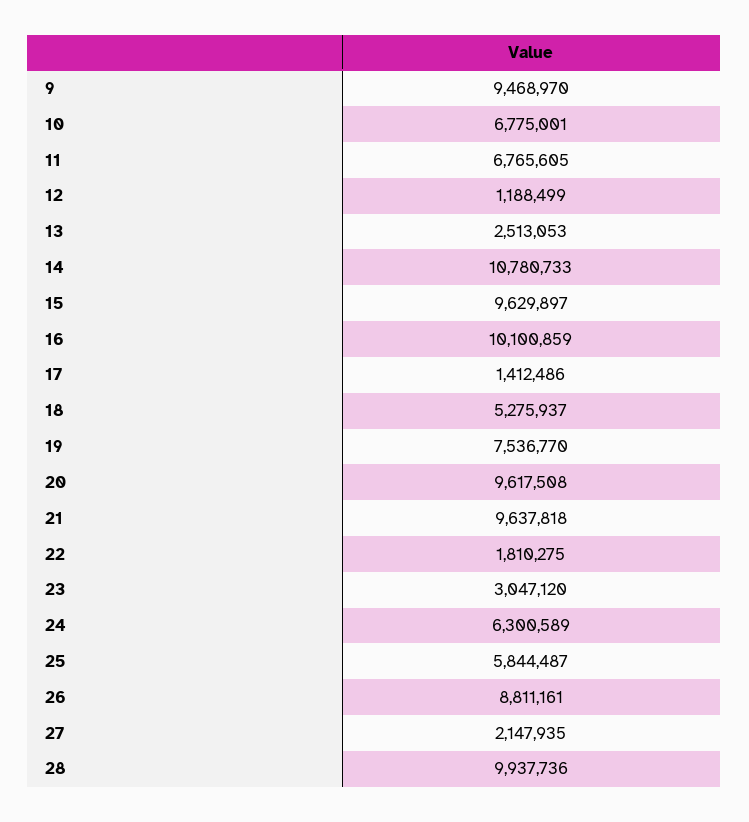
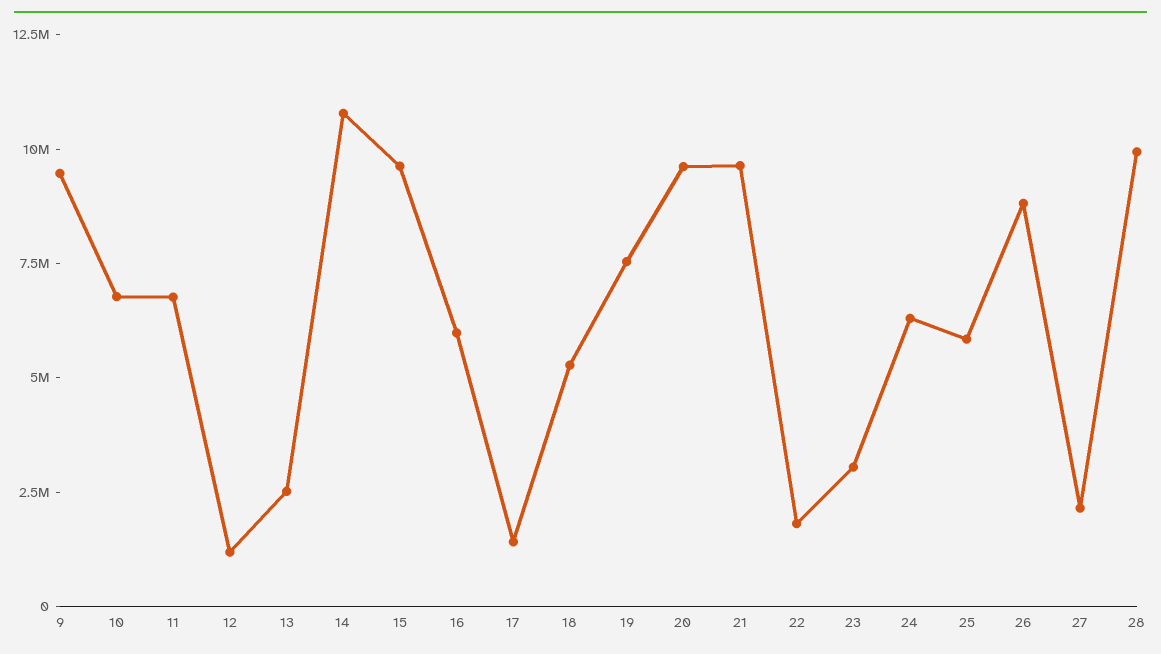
  {
    "9": 9468970,
    "10": 6775001,
    "11": 6765605,
    "12": 1188499,
    "13": 2513053,
    "14": 10780733,
    "15": 9629897,
-   "16": 10100859,
+   "16": 6000000,
    "17": 1412486,
    "18": 5275937,
    "19": 7536770,
    "20": 9617508,
    "21": 9637818,
    "22": 1810275,
    "23": 3047120,
    "24": 6300589,
    "25": 5844487,
    "26": 8811161,
    "27": 2147935,
    "28": 9937736
  }

